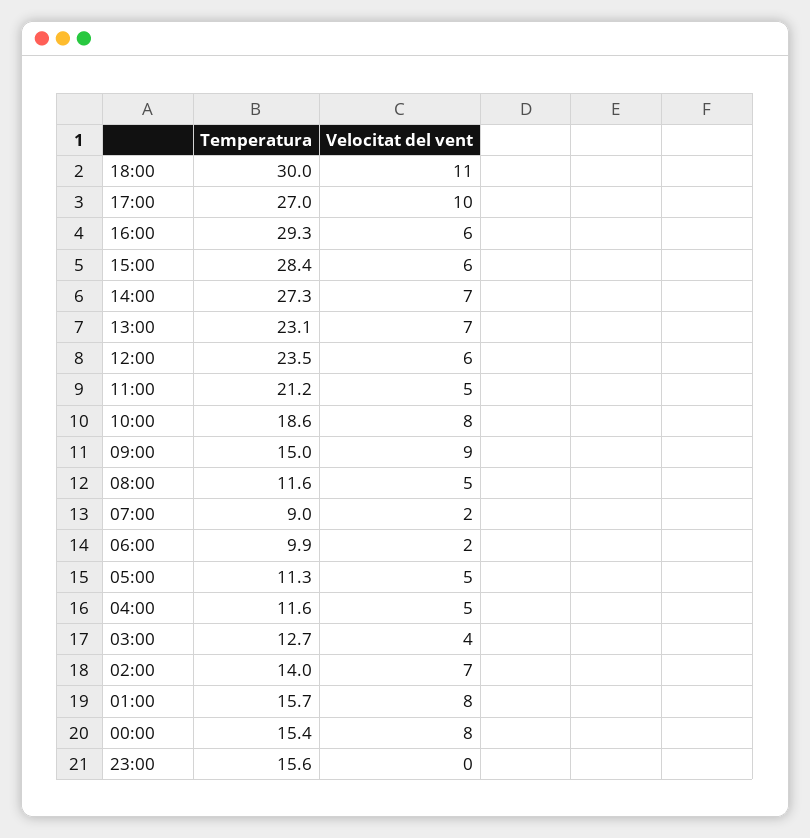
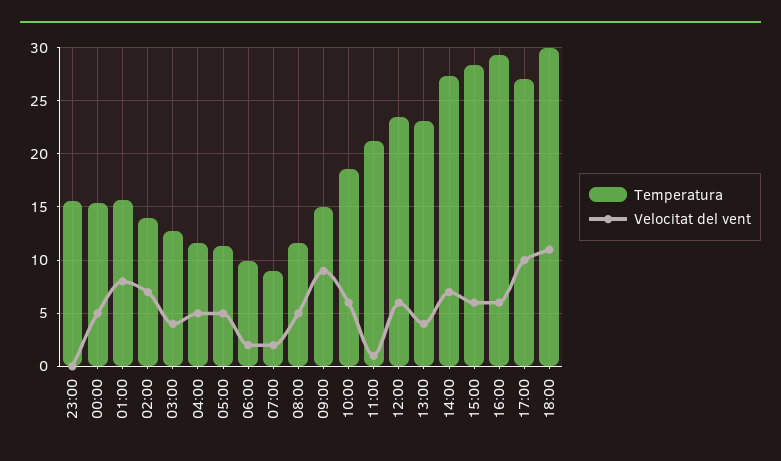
  {
    "Temperatura": {
      "18:00": 30,
      "17:00": 27,
      "16:00": 29.3,
      "15:00": 28.4,
      "14:00": 27.3,
      "13:00": 23.1,
      "12:00": 23.5,
      "11:00": 21.2,
      "10:00": 18.6,
      "09:00": 15,
      "08:00": 11.6,
      "07:00": 9,
      "06:00": 9.9,
      "05:00": 11.3,
      "04:00": 11.6,
      "03:00": 12.7,
      "02:00": 14,
      "01:00": 15.7,
      "00:00": 15.4,
      "23:00": 15.6
    },
    "Velocitat del vent": {
      "18:00": 11,
      "17:00": 10,
      "16:00": 6,
      "15:00": 6,
      "14:00": 7,
-     "13:00": 7,
+     "13:00": 4,
      "12:00": 6,
-     "11:00": 5,
+     "11:00": 1,
-     "10:00": 8,
+     "10:00": 6,
      "09:00": 9,
      "08:00": 5,
      "07:00": 2,
      "06:00": 2,
      "05:00": 5,
      "04:00": 5,
      "03:00": 4,
      "02:00": 7,
      "01:00": 8,
-     "00:00": 8,
+     "00:00": 5,
      "23:00": 0
    }
  }

